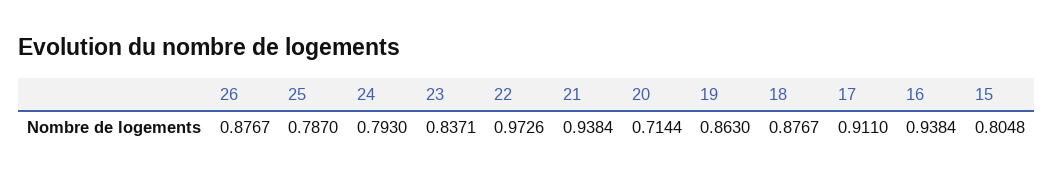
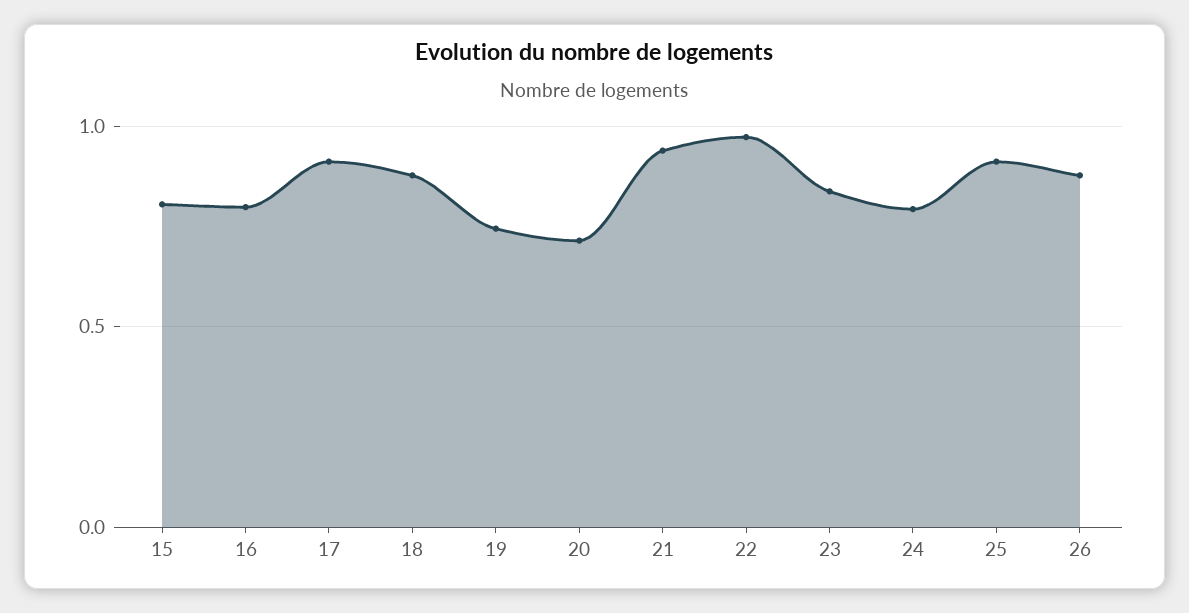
  {
    "26": 0.8767,
-   "25": 0.787,
+   "25": 0.9,
    "24": 0.793,
    "23": 0.8371,
    "22": 0.9726,
    "21": 0.9384,
    "20": 0.7144,
-   "19": 0.863,
+   "19": 0.75,
    "18": 0.8767,
    "17": 0.911,
-   "16": 0.9384,
+   "16": 0.8,
    "15": 0.8048
  }

